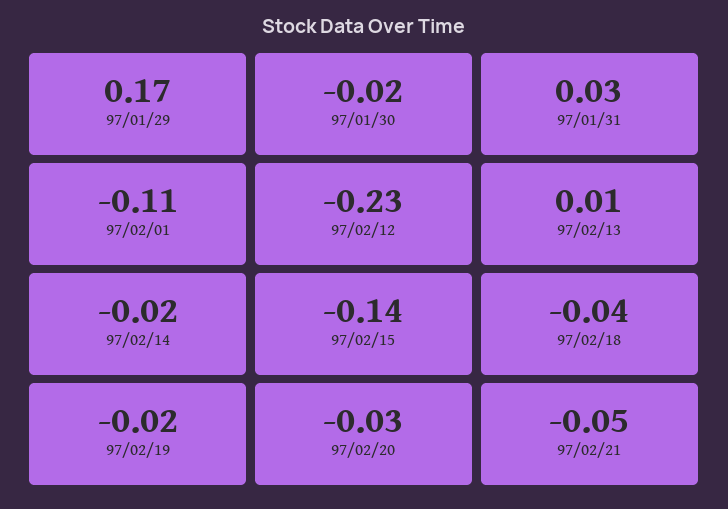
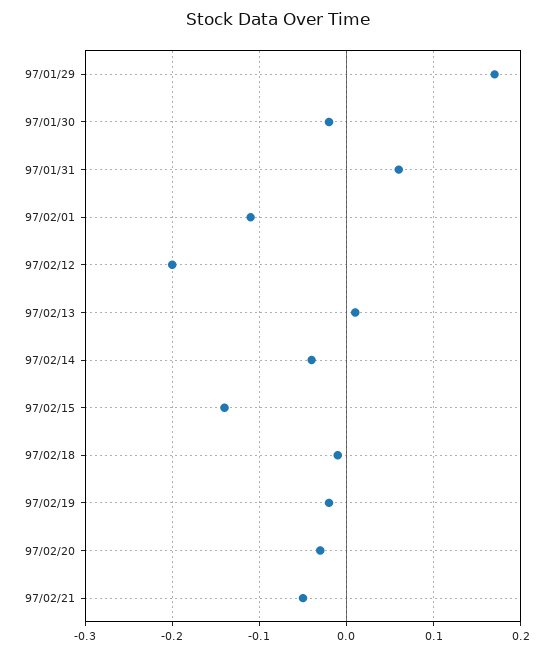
  {
    "97/01/29": 0.17,
    "97/01/30": -0.02,
-   "97/01/31": 0.03,
+   "97/01/31": 0.06,
    "97/02/01": -0.11,
-   "97/02/12": -0.23,
+   "97/02/12": -0.2,
    "97/02/13": 0.01,
-   "97/02/14": -0.02,
+   "97/02/14": -0.04,
    "97/02/15": -0.14,
-   "97/02/18": -0.04,
+   "97/02/18": -0.01,
    "97/02/19": -0.02,
    "97/02/20": -0.03,
    "97/02/21": -0.05
  }

